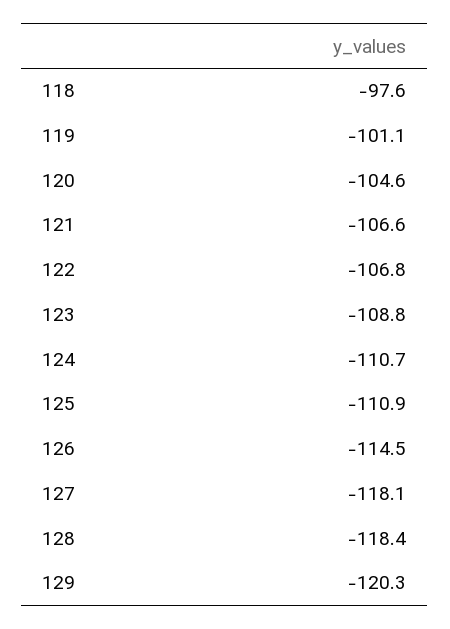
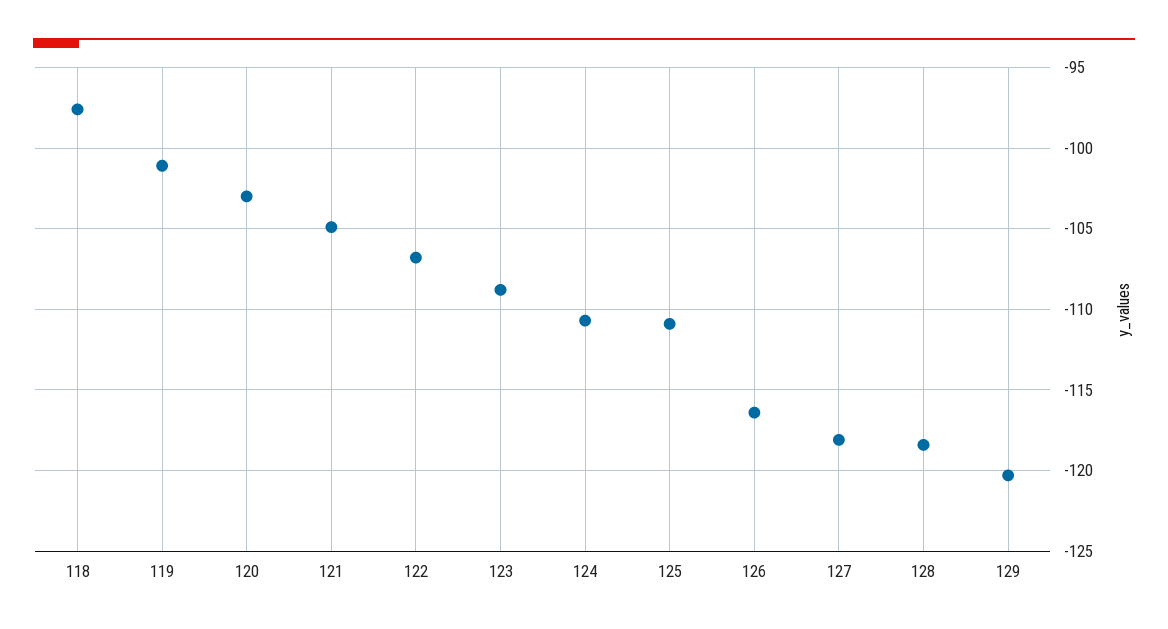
  {
    "118": -97.6,
    "119": -101.1,
-   "120": -104.6,
+   "120": -103,
-   "121": -106.6,
+   "121": -105,
    "122": -106.8,
    "123": -108.8,
    "124": -110.7,
    "125": -110.9,
-   "126": -114.5,
+   "126": -116.5,
    "127": -118.1,
    "128": -118.4,
    "129": -120.3
  }

